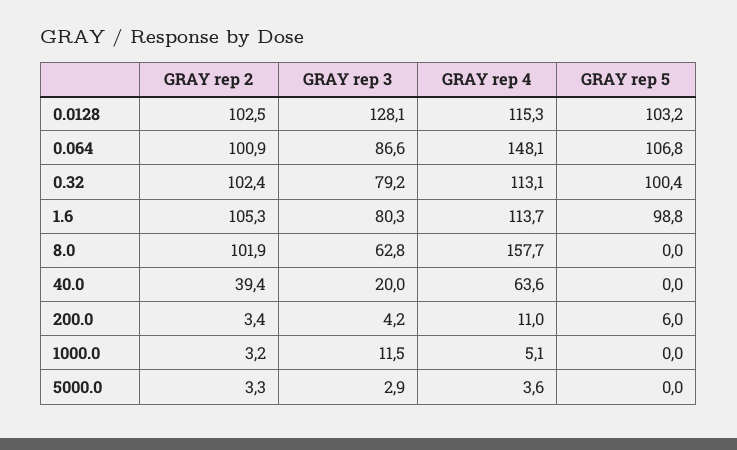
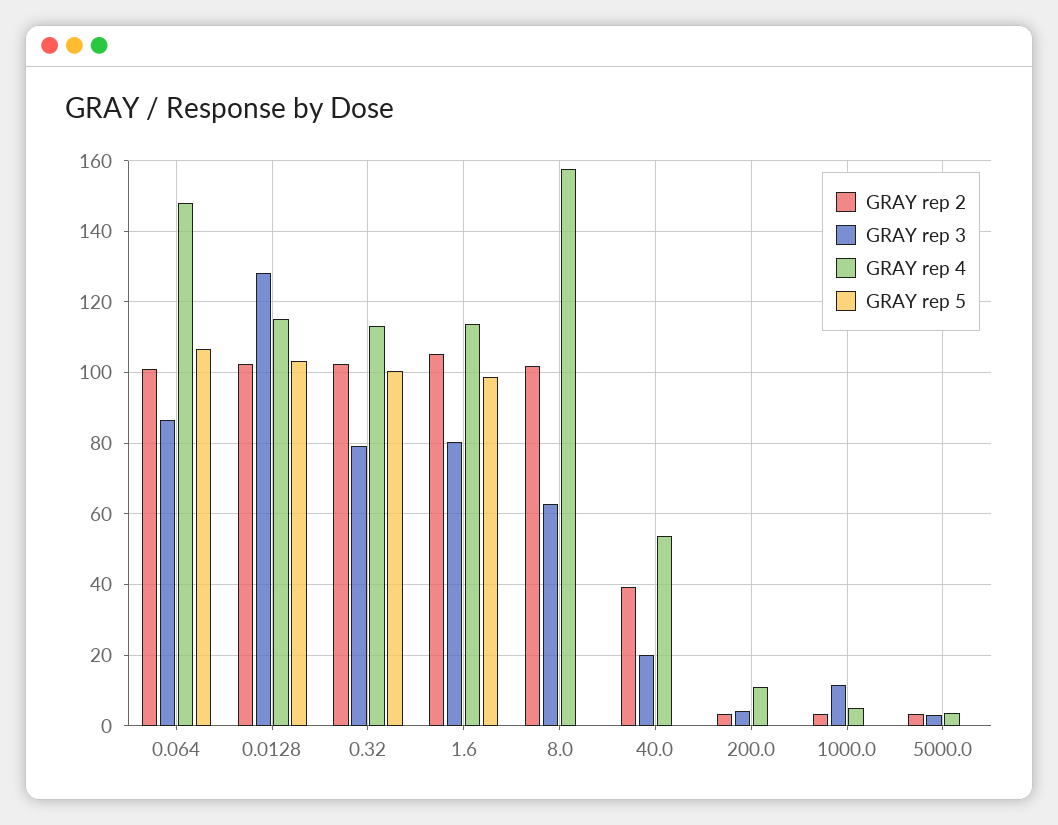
  {
    "GRAY rep 2": {
      "0.0128": 102.5,
      "0.064": 100.9,
      "0.32": 102.4,
      "1.6": 105.3,
      "8.0": 101.9,
      "40.0": 39.4,
      "200.0": 3.4,
      "1000.0": 3.2,
      "5000.0": 3.3
    },
    "GRAY rep 3": {
      "0.0128": 128.1,
      "0.064": 86.6,
      "0.32": 79.2,
      "1.6": 80.3,
      "8.0": 62.8,
      "40.0": 20,
      "200.0": 4.2,
      "1000.0": 11.5,
      "5000.0": 2.9
    },
    "GRAY rep 4": {
      "0.0128": 115.3,
      "0.064": 148.1,
      "0.32": 113.1,
      "1.6": 113.7,
      "8.0": 157.7,
-     "40.0": 63.6,
+     "40.0": 54,
      "200.0": 11,
      "1000.0": 5.1,
      "5000.0": 3.6
    },
    "GRAY rep 5": {
      "0.0128": 103.2,
      "0.064": 106.8,
      "0.32": 100.4,
      "1.6": 98.8,
      "8.0": 0,
      "40.0": 0,
-     "200.0": 6,
+     "200.0": 0,
      "1000.0": 0,
      "5000.0": 0
    }
  }

